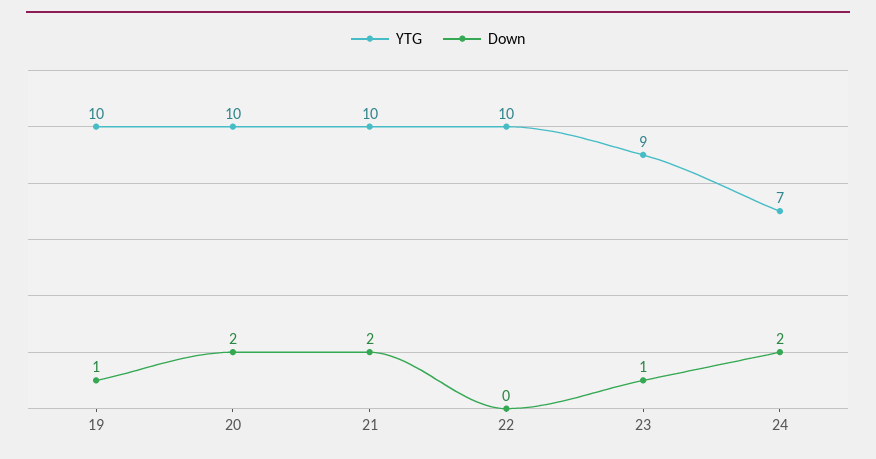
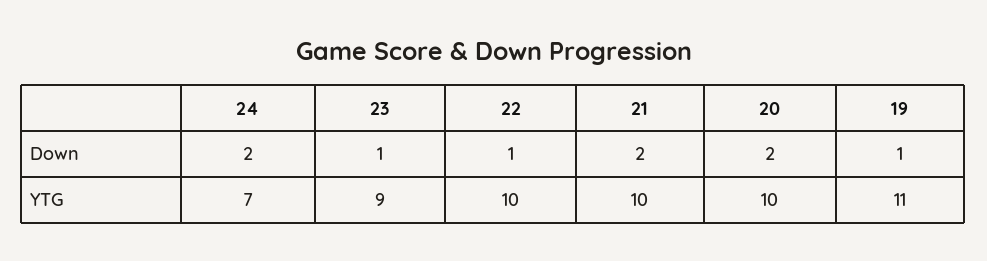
  {
    "YTG": {
-     "19": 10,
+     "19": 11,
      "20": 10,
      "21": 10,
      "22": 10,
      "23": 9,
      "24": 7
    },
    "Down": {
      "19": 1,
      "20": 2,
      "21": 2,
-     "22": 0,
+     "22": 1,
      "23": 1,
      "24": 2
    }
  }

